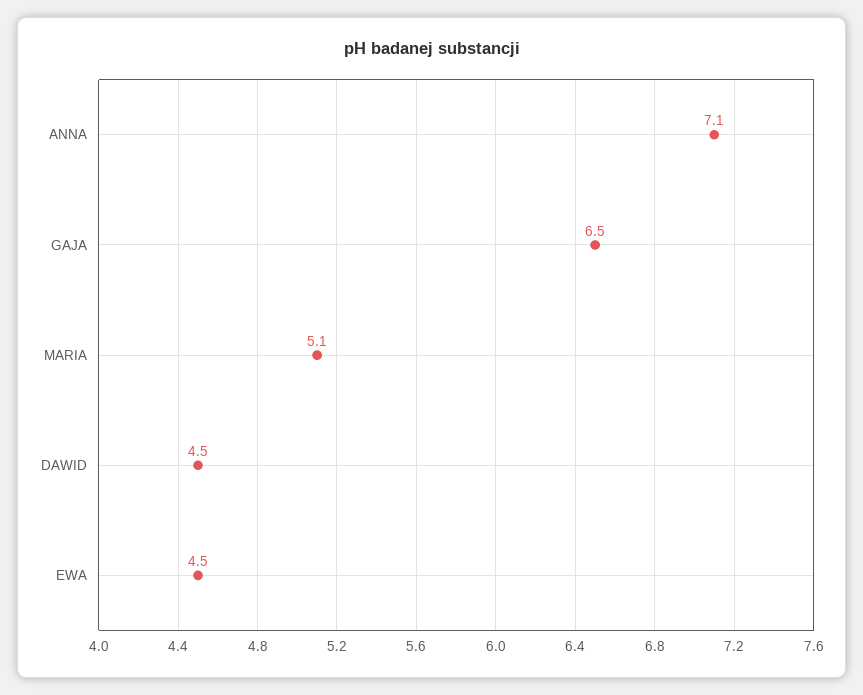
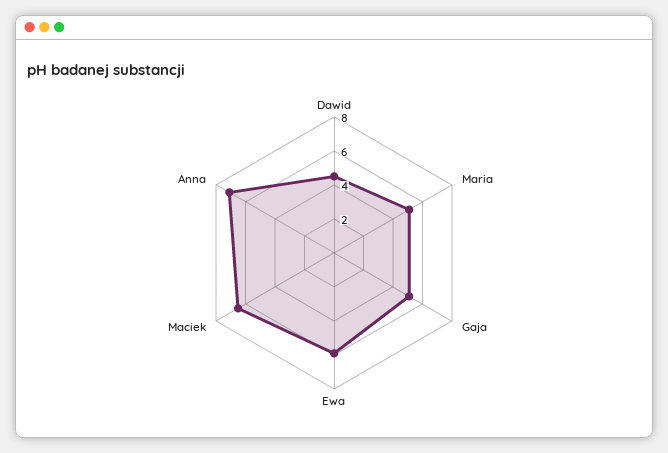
  {
    "ANNA": 7.1,
-   "GAJA": 6.5,
+   "GAJA": 5,
    "MARIA": 5.1,
    "DAWID": 4.5,
-   "EWA": 4.5
+   "EWA": 6,
+   "Maciek": 6.5
  }

